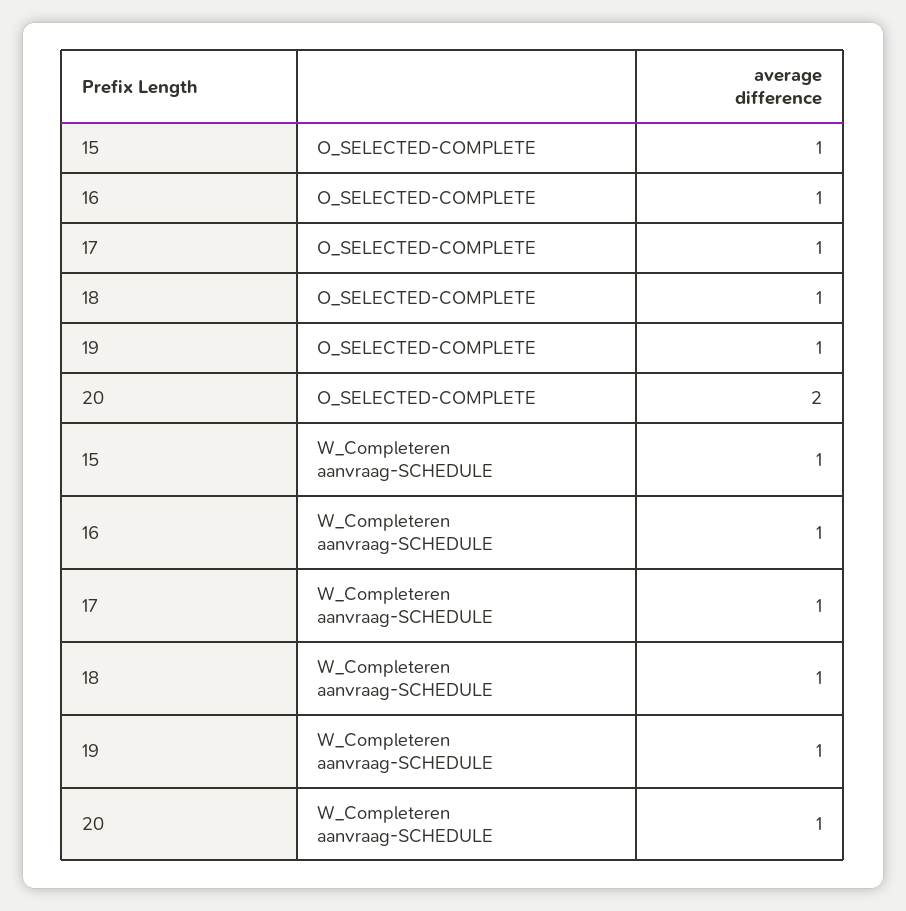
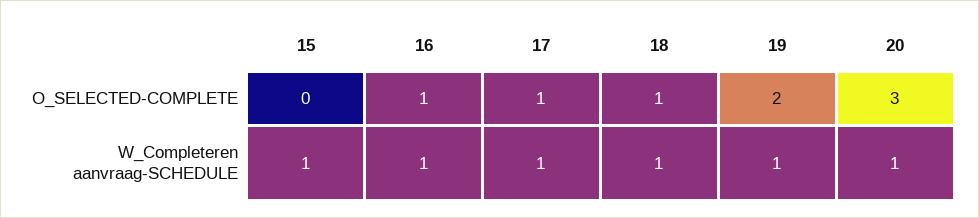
  {
    "15": {
-     "O_SELECTED-COMPLETE": 1,
+     "O_SELECTED-COMPLETE": 0,
      "W_Completeren aanvraag-SCHEDULE": 1
    },
    "16": {
      "O_SELECTED-COMPLETE": 1,
      "W_Completeren aanvraag-SCHEDULE": 1
    },
    "17": {
      "O_SELECTED-COMPLETE": 1,
      "W_Completeren aanvraag-SCHEDULE": 1
    },
    "18": {
      "O_SELECTED-COMPLETE": 1,
      "W_Completeren aanvraag-SCHEDULE": 1
    },
    "19": {
-     "O_SELECTED-COMPLETE": 1,
+     "O_SELECTED-COMPLETE": 2,
      "W_Completeren aanvraag-SCHEDULE": 1
    },
    "20": {
-     "O_SELECTED-COMPLETE": 2,
+     "O_SELECTED-COMPLETE": 3,
      "W_Completeren aanvraag-SCHEDULE": 1
    }
  }

